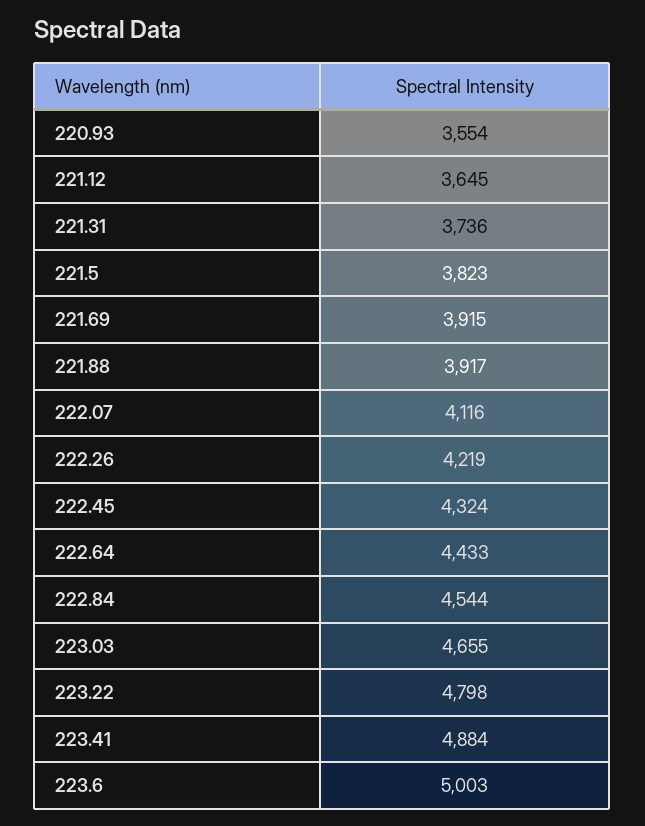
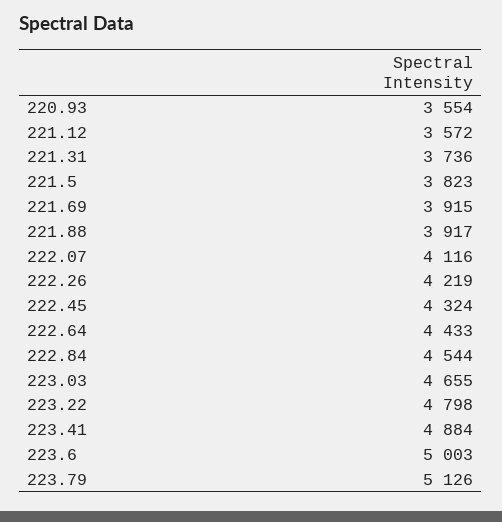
  {
    "220.93": 3554,
-   "221.12": 3645,
+   "221.12": 3572,
    "221.31": 3736,
    "221.5": 3823,
    "221.69": 3915,
    "221.88": 3917,
    "222.07": 4116,
    "222.26": 4219,
    "222.45": 4324,
    "222.64": 4433,
    "222.84": 4544,
    "223.03": 4655,
    "223.22": 4798,
    "223.41": 4884,
-   "223.6": 5003
+   "223.6": 5003,
+   "223.79": 5126
  }

